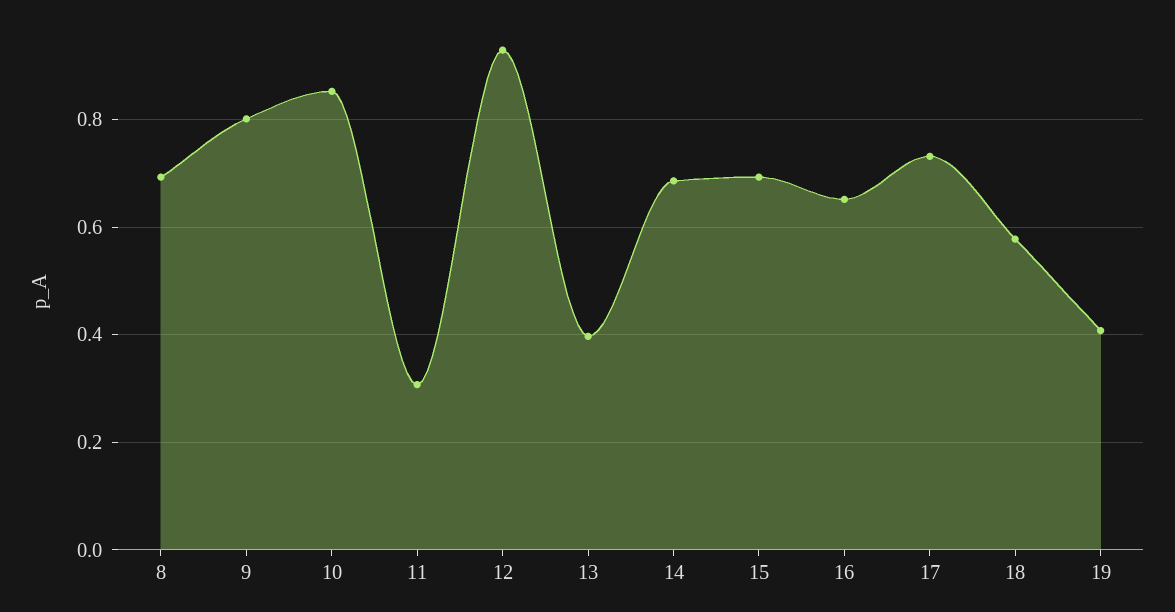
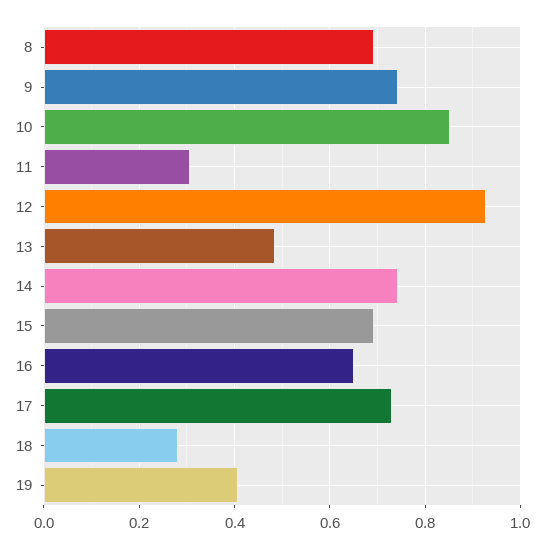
  {
    "8": 0.7,
-   "9": 0.8,
+   "9": 0.74,
    "10": 0.86,
    "11": 0.3,
    "12": 0.92,
-   "13": 0.4,
+   "13": 0.48,
-   "14": 0.68,
+   "14": 0.74,
    "15": 0.7,
    "16": 0.66,
    "17": 0.74,
-   "18": 0.58,
+   "18": 0.28,
    "19": 0.4
  }

